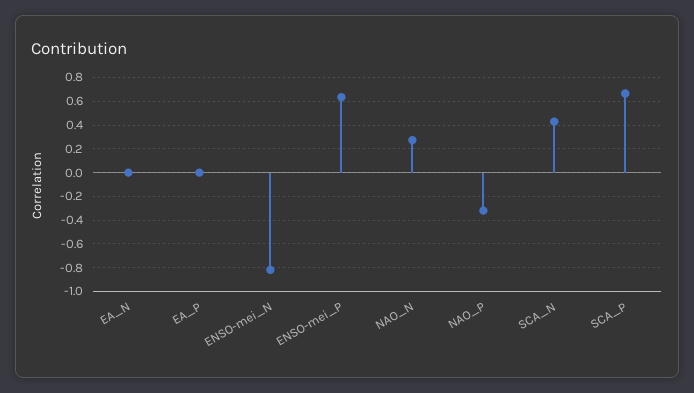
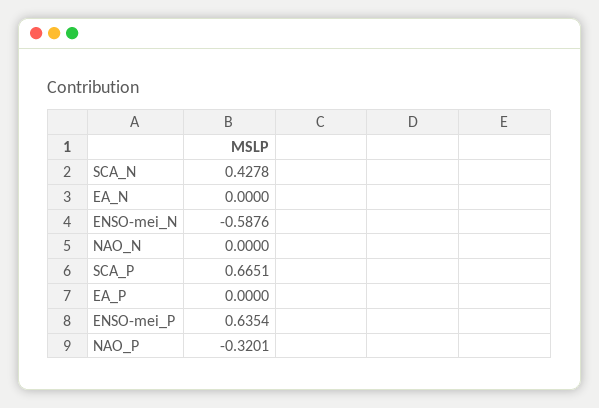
  {
    "EA_N": 0,
    "EA_P": 0,
-   "ENSO-mei_N": -0.8,
+   "ENSO-mei_N": -0.5876,
    "ENSO-mei_P": 0.6354,
-   "NAO_N": 0.3,
+   "NAO_N": 0,
    "NAO_P": -0.3201,
    "SCA_N": 0.4278,
    "SCA_P": 0.6651
  }

